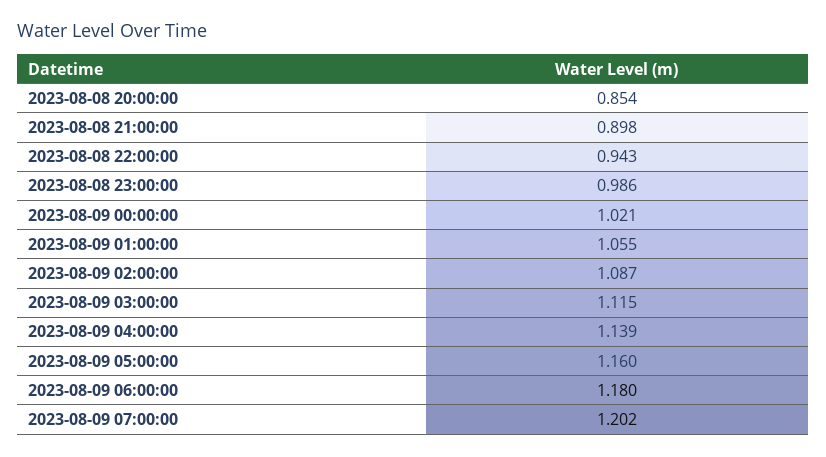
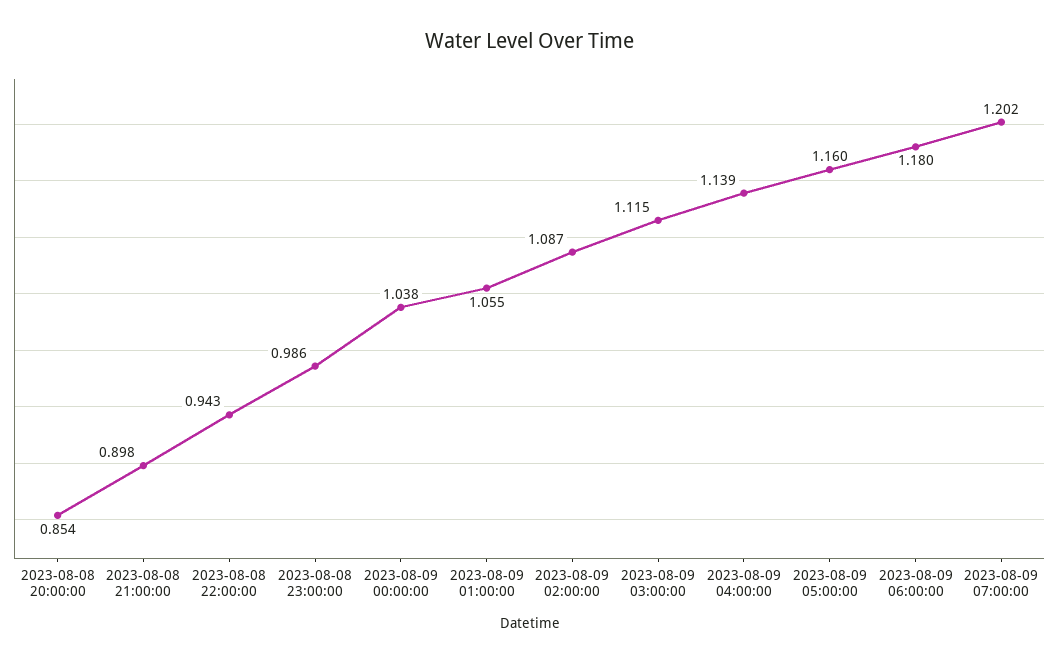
  {
    "2023-08-08 20:00:00": 0.854,
    "2023-08-08 21:00:00": 0.898,
    "2023-08-08 22:00:00": 0.943,
    "2023-08-08 23:00:00": 0.986,
-   "2023-08-09 00:00:00": 1.021,
+   "2023-08-09 00:00:00": 1.038,
    "2023-08-09 01:00:00": 1.055,
    "2023-08-09 02:00:00": 1.087,
    "2023-08-09 03:00:00": 1.115,
    "2023-08-09 04:00:00": 1.139,
    "2023-08-09 05:00:00": 1.16,
    "2023-08-09 06:00:00": 1.18,
    "2023-08-09 07:00:00": 1.202
  }

